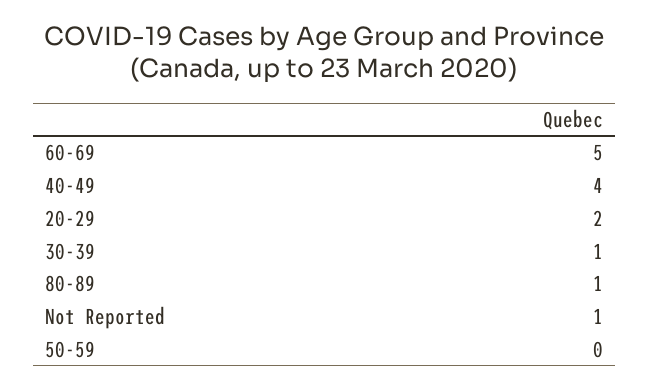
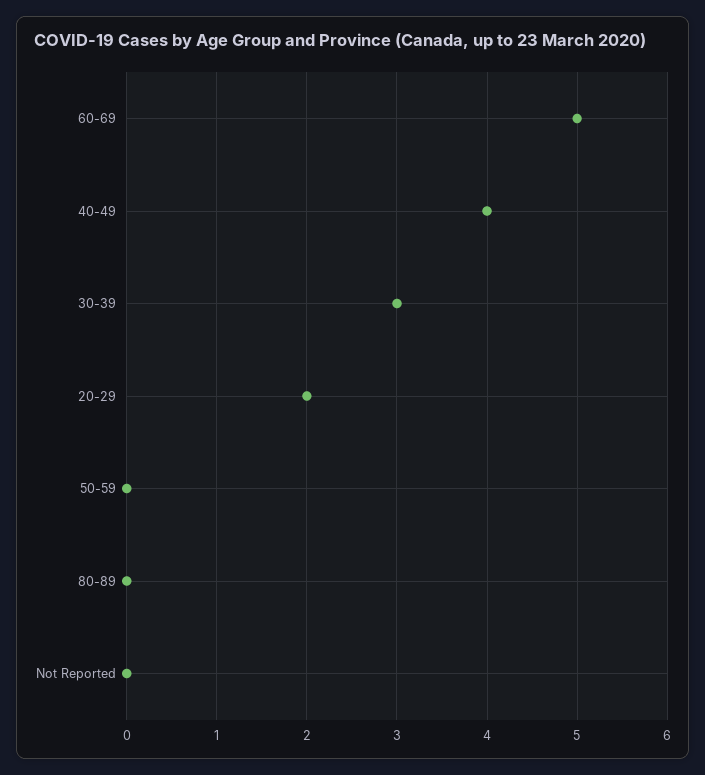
  {
    "60-69": 5,
    "40-49": 4,
    "20-29": 2,
-   "30-39": 1,
+   "30-39": 3,
-   "80-89": 1,
+   "80-89": 0,
-   "Not Reported": 1,
+   "Not Reported": 0,
    "50-59": 0
  }

